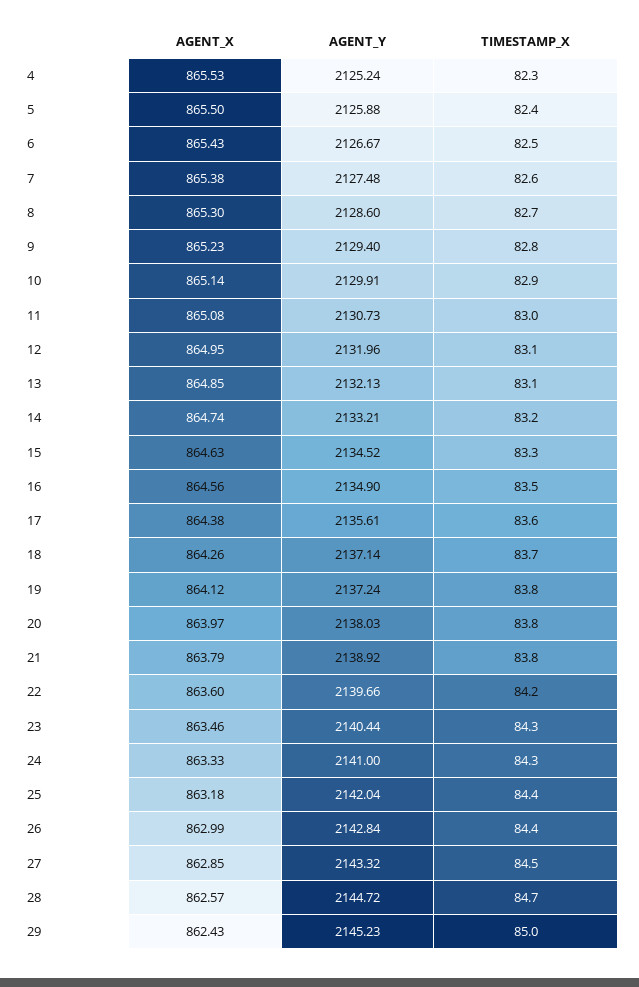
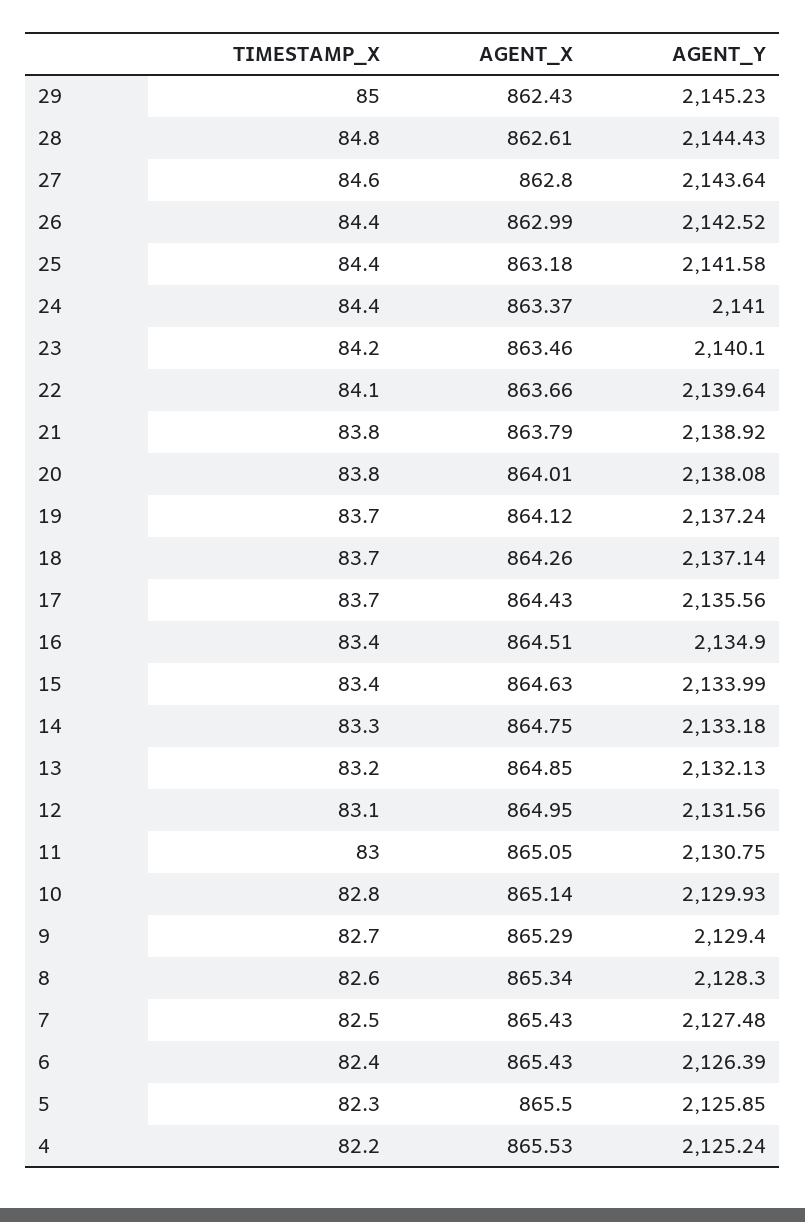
  {
    "AGENT_X": {
      "4": 865.53,
      "5": 865.5,
      "6": 865.43,
-     "7": 865.38,
+     "7": 865.43,
-     "8": 865.3,
+     "8": 865.34,
-     "9": 865.23,
+     "9": 865.29,
      "10": 865.14,
-     "11": 865.08,
+     "11": 865.05,
      "12": 864.95,
      "13": 864.85,
-     "14": 864.74,
+     "14": 864.75,
      "15": 864.63,
-     "16": 864.56,
+     "16": 864.51,
-     "17": 864.38,
+     "17": 864.43,
      "18": 864.26,
      "19": 864.12,
-     "20": 863.97,
+     "20": 864.01,
      "21": 863.79,
-     "22": 863.6,
+     "22": 863.66,
      "23": 863.46,
-     "24": 863.33,
+     "24": 863.37,
      "25": 863.18,
      "26": 862.99,
-     "27": 862.85,
+     "27": 862.8,
-     "28": 862.57,
+     "28": 862.61,
      "29": 862.43
    },
    "AGENT_Y": {
      "4": 2125.24,
-     "5": 2125.88,
+     "5": 2125.85,
-     "6": 2126.67,
+     "6": 2126.39,
      "7": 2127.48,
-     "8": 2128.6,
+     "8": 2128.3,
      "9": 2129.4,
-     "10": 2129.91,
+     "10": 2129.93,
-     "11": 2130.73,
+     "11": 2130.75,
-     "12": 2131.96,
+     "12": 2131.56,
      "13": 2132.13,
-     "14": 2133.21,
+     "14": 2133.18,
-     "15": 2134.52,
+     "15": 2133.99,
      "16": 2134.9,
-     "17": 2135.61,
+     "17": 2135.56,
      "18": 2137.14,
      "19": 2137.24,
-     "20": 2138.03,
+     "20": 2138.08,
      "21": 2138.92,
-     "22": 2139.66,
+     "22": 2139.64,
-     "23": 2140.44,
+     "23": 2140.1,
      "24": 2141,
-     "25": 2142.04,
+     "25": 2141.58,
-     "26": 2142.84,
+     "26": 2142.52,
-     "27": 2143.32,
+     "27": 2143.64,
-     "28": 2144.72,
+     "28": 2144.43,
      "29": 2145.23
    },
    "TIMESTAMP_X": {
-     "4": 82.3,
+     "4": 82.2,
-     "5": 82.4,
+     "5": 82.3,
-     "6": 82.5,
+     "6": 82.4,
-     "7": 82.6,
+     "7": 82.5,
-     "8": 82.7,
+     "8": 82.6,
-     "9": 82.8,
+     "9": 82.7,
-     "10": 82.9,
+     "10": 82.8,
      "11": 83,
      "12": 83.1,
-     "13": 83.1,
+     "13": 83.2,
-     "14": 83.2,
+     "14": 83.3,
-     "15": 83.3,
+     "15": 83.4,
-     "16": 83.5,
+     "16": 83.4,
-     "17": 83.6,
+     "17": 83.7,
      "18": 83.7,
-     "19": 83.8,
+     "19": 83.7,
      "20": 83.8,
      "21": 83.8,
-     "22": 84.2,
+     "22": 84.1,
-     "23": 84.3,
+     "23": 84.2,
-     "24": 84.3,
+     "24": 84.4,
      "25": 84.4,
      "26": 84.4,
-     "27": 84.5,
+     "27": 84.6,
-     "28": 84.7,
+     "28": 84.8,
      "29": 85
    }
  }

